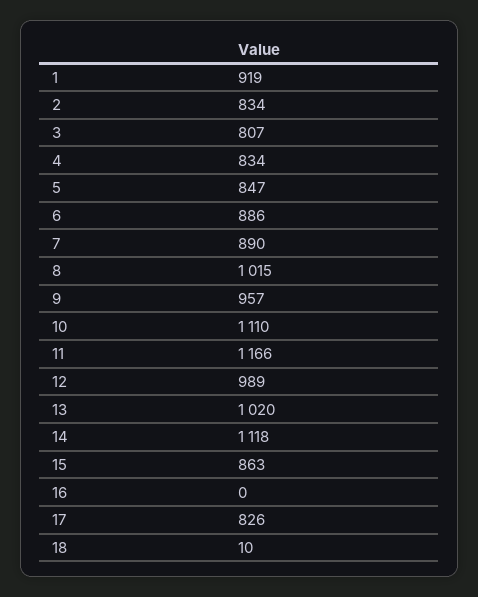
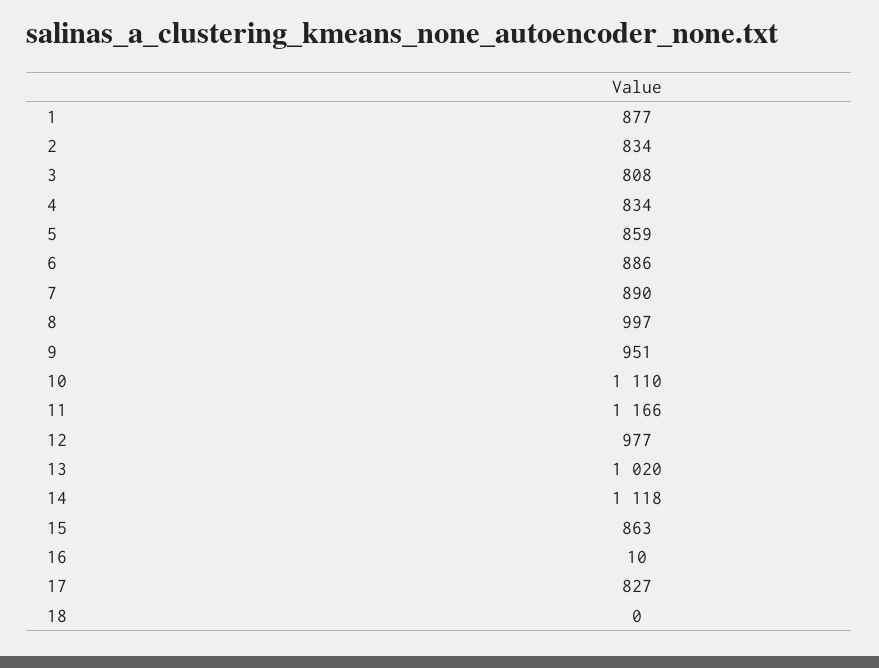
  {
-   "1": 919,
+   "1": 877,
    "2": 834,
-   "3": 807,
+   "3": 808,
    "4": 834,
-   "5": 847,
+   "5": 859,
    "6": 886,
    "7": 890,
-   "8": 1015,
+   "8": 997,
-   "9": 957,
+   "9": 951,
    "10": 1110,
    "11": 1166,
-   "12": 989,
+   "12": 977,
    "13": 1020,
    "14": 1118,
    "15": 863,
-   "16": 0,
+   "16": 10,
-   "17": 826,
+   "17": 827,
-   "18": 10
+   "18": 0
  }

